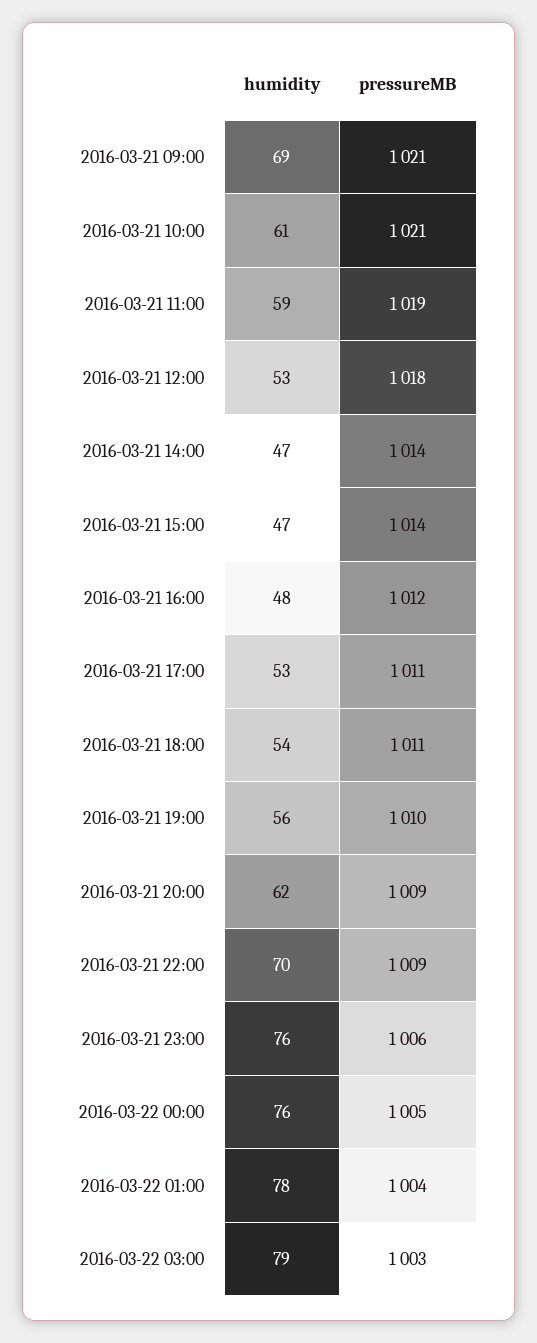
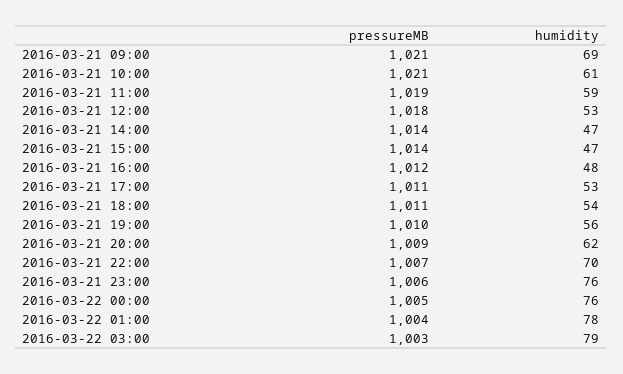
  {
    "humidity": {
      "2016-03-21 09:00": 69,
      "2016-03-21 10:00": 61,
      "2016-03-21 11:00": 59,
      "2016-03-21 12:00": 53,
      "2016-03-21 14:00": 47,
      "2016-03-21 15:00": 47,
      "2016-03-21 16:00": 48,
      "2016-03-21 17:00": 53,
      "2016-03-21 18:00": 54,
      "2016-03-21 19:00": 56,
      "2016-03-21 20:00": 62,
      "2016-03-21 22:00": 70,
      "2016-03-21 23:00": 76,
      "2016-03-22 00:00": 76,
      "2016-03-22 01:00": 78,
      "2016-03-22 03:00": 79
    },
    "pressureMB": {
      "2016-03-21 09:00": 1021,
      "2016-03-21 10:00": 1021,
      "2016-03-21 11:00": 1019,
      "2016-03-21 12:00": 1018,
      "2016-03-21 14:00": 1014,
      "2016-03-21 15:00": 1014,
      "2016-03-21 16:00": 1012,
      "2016-03-21 17:00": 1011,
      "2016-03-21 18:00": 1011,
      "2016-03-21 19:00": 1010,
      "2016-03-21 20:00": 1009,
-     "2016-03-21 22:00": 1009,
+     "2016-03-21 22:00": 1007,
      "2016-03-21 23:00": 1006,
      "2016-03-22 00:00": 1005,
      "2016-03-22 01:00": 1004,
      "2016-03-22 03:00": 1003
    }
  }

